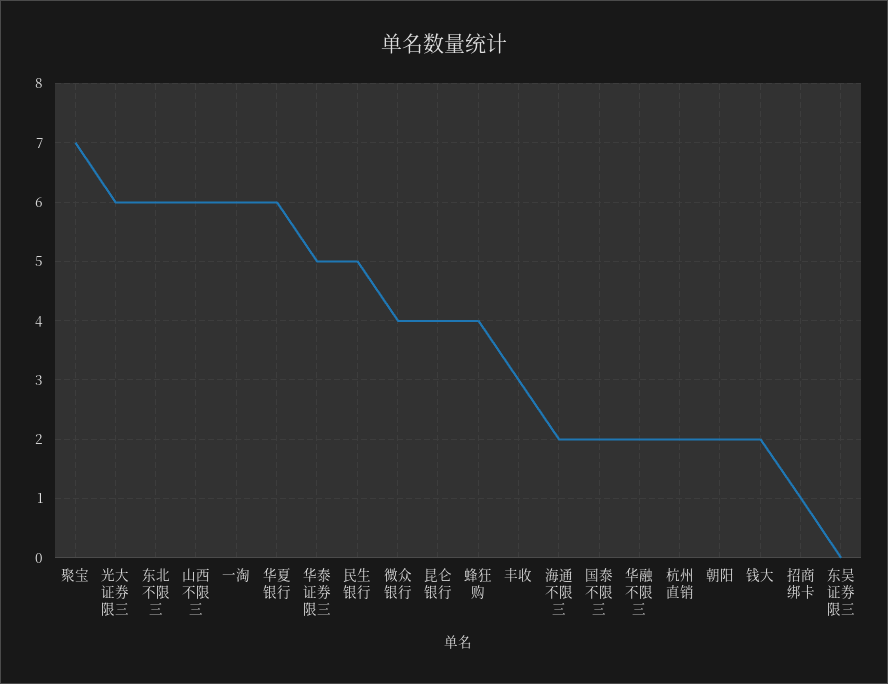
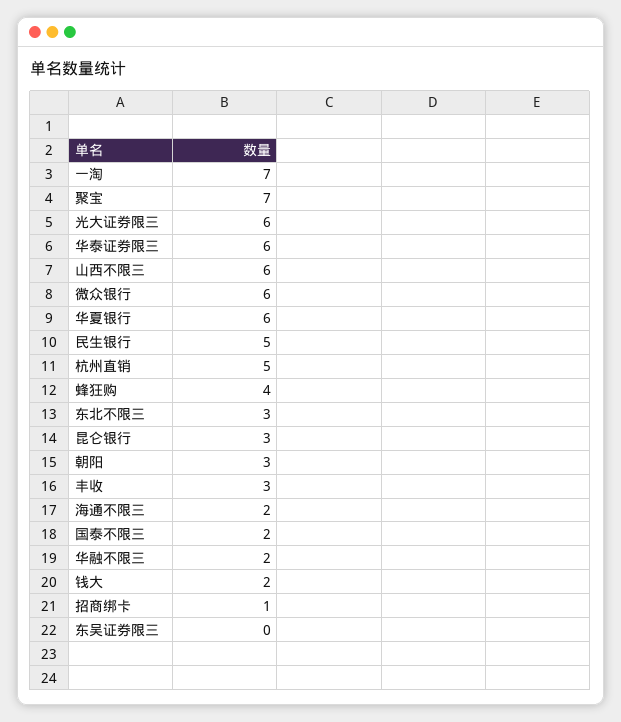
  {
    "聚宝": 7,
    "光大证券限三": 6,
-   "东北不限三": 6,
+   "东北不限三": 3,
    "山西不限三": 6,
-   "一淘": 6,
+   "一淘": 7,
    "华夏银行": 6,
-   "华泰证券限三": 5,
+   "华泰证券限三": 6,
    "民生银行": 5,
-   "微众银行": 4,
+   "微众银行": 6,
-   "昆仑银行": 4,
+   "昆仑银行": 3,
    "蜂狂购": 4,
    "丰收": 3,
    "海通不限三": 2,
    "国泰不限三": 2,
    "华融不限三": 2,
-   "杭州直销": 2,
+   "杭州直销": 5,
-   "朝阳": 2,
+   "朝阳": 3,
    "钱大": 2,
    "招商绑卡": 1,
    "东吴证券限三": 0
  }

